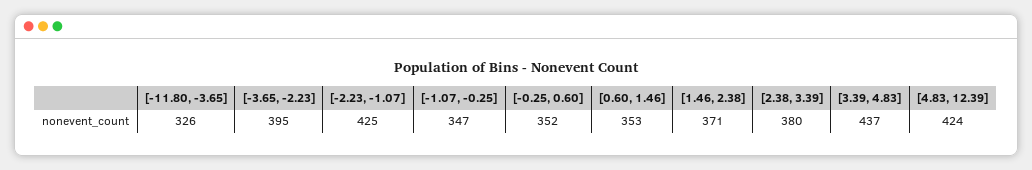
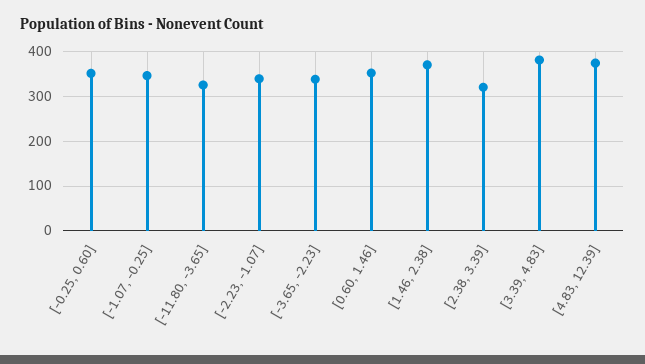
  {
    "[-11.80, -3.65]": 326,
-   "[-3.65, -2.23]": 395,
+   "[-3.65, -2.23]": 340,
-   "[-2.23, -1.07]": 425,
+   "[-2.23, -1.07]": 340,
    "[-1.07, -0.25]": 347,
    "[-0.25, 0.60]": 352,
    "[0.60, 1.46]": 353,
    "[1.46, 2.38]": 371,
-   "[2.38, 3.39]": 380,
+   "[2.38, 3.39]": 320,
-   "[3.39, 4.83]": 437,
+   "[3.39, 4.83]": 380,
-   "[4.83, 12.39]": 424
+   "[4.83, 12.39]": 380
  }

